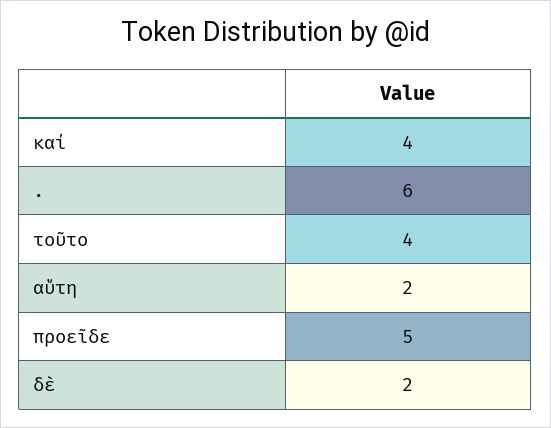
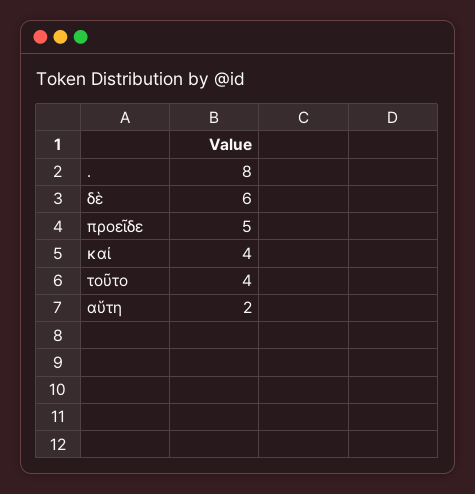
  {
    "καί": 4,
-   ".": 6,
+   ".": 8,
    "τοῦτο": 4,
    "αὕτη": 2,
    "προεῖδε": 5,
-   "δὲ": 2
+   "δὲ": 6
  }

